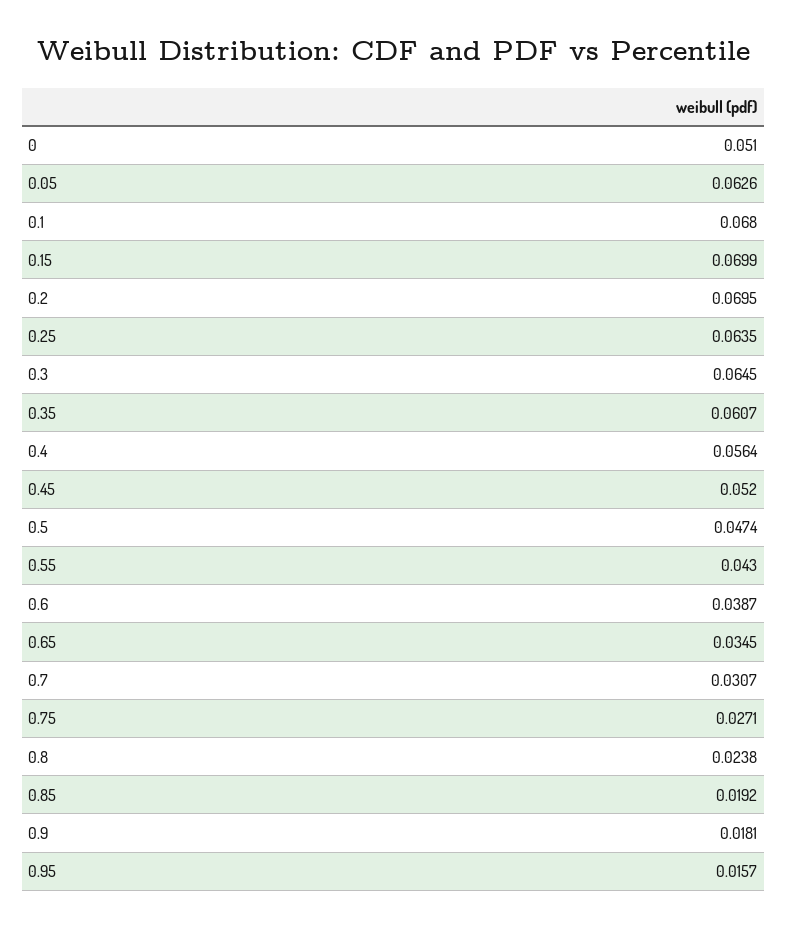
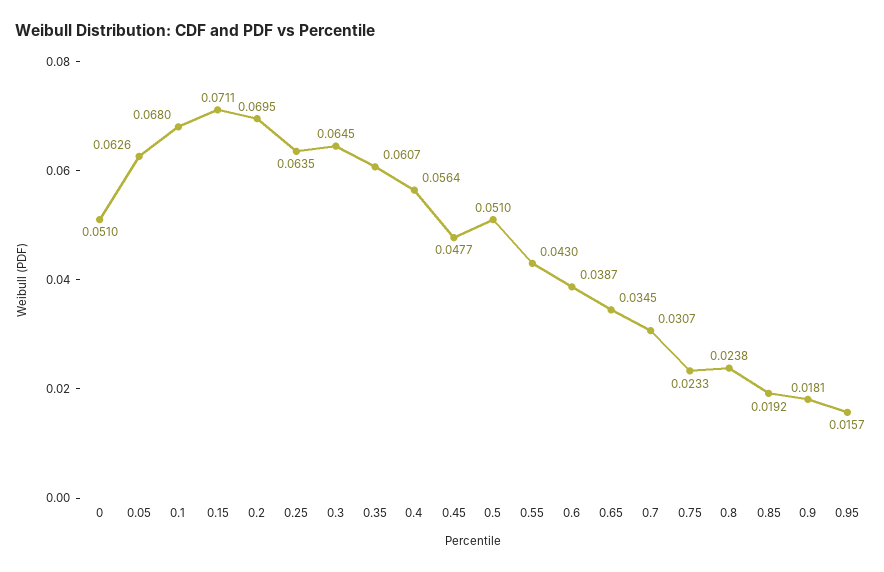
  {
    "0": 0.051,
    "0.05": 0.0626,
    "0.1": 0.068,
-   "0.15": 0.0699,
+   "0.15": 0.0711,
    "0.2": 0.0695,
    "0.25": 0.0635,
    "0.3": 0.0645,
    "0.35": 0.0607,
    "0.4": 0.0564,
-   "0.45": 0.052,
+   "0.45": 0.0477,
-   "0.5": 0.0474,
+   "0.5": 0.051,
    "0.55": 0.043,
    "0.6": 0.0387,
    "0.65": 0.0345,
    "0.7": 0.0307,
-   "0.75": 0.0271,
+   "0.75": 0.0233,
    "0.8": 0.0238,
    "0.85": 0.0192,
    "0.9": 0.0181,
    "0.95": 0.0157
  }

